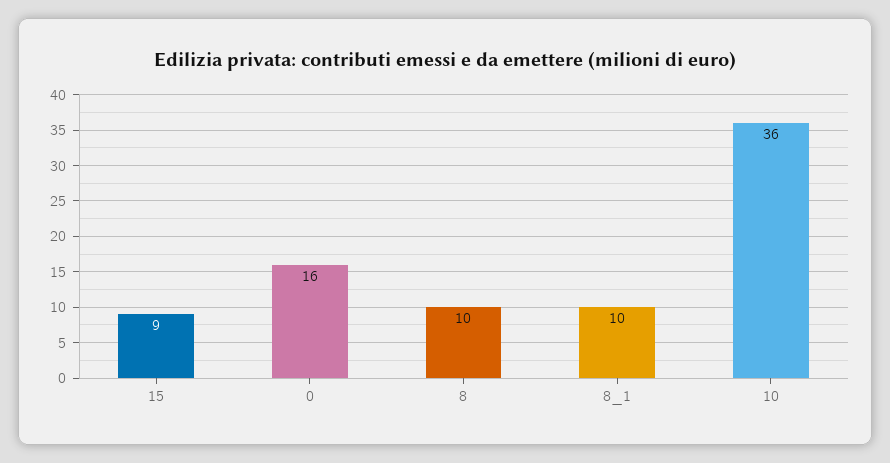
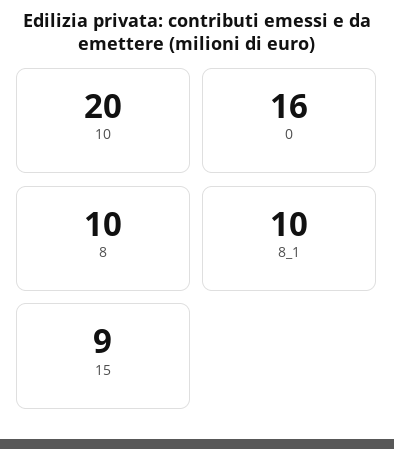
  {
    "15": 9,
    "0": 16,
    "8": 10,
    "8_1": 10,
-   "10": 36
+   "10": 20
  }

